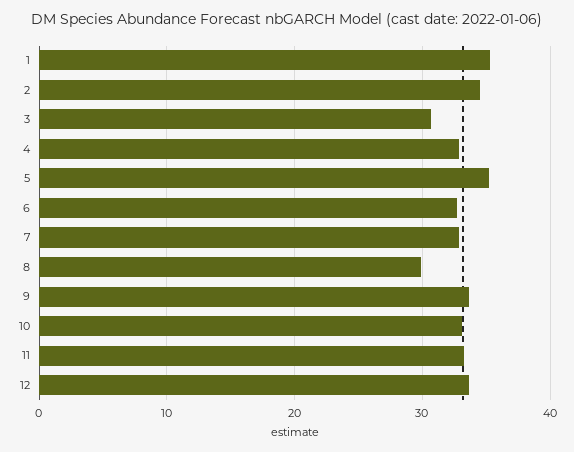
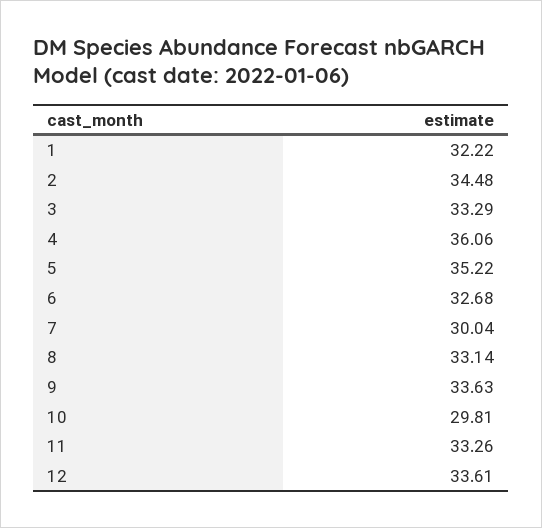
  {
-   "1": 35,
+   "1": 32.22,
    "2": 34.48,
-   "3": 31,
+   "3": 33.29,
-   "4": 33,
+   "4": 36.06,
    "5": 35.22,
    "6": 32.68,
-   "7": 33,
+   "7": 30.04,
-   "8": 30,
+   "8": 33.14,
    "9": 33.63,
-   "10": 33,
+   "10": 29.81,
    "11": 33.26,
    "12": 33.61
  }

